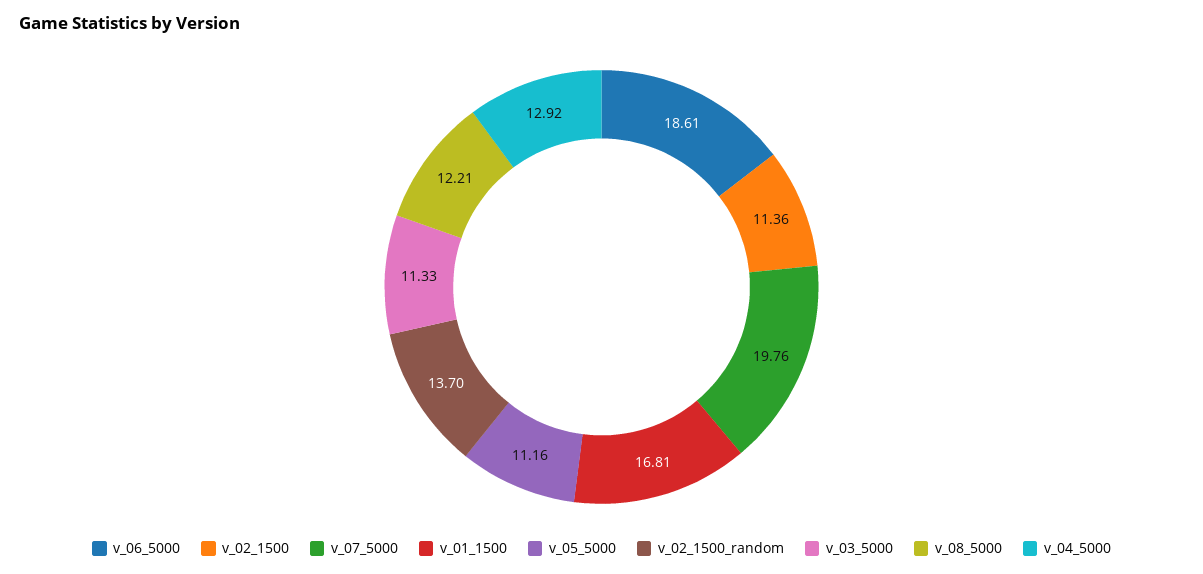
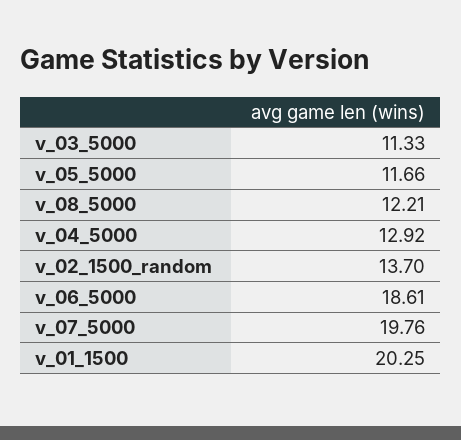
  {
    "v_06_5000": 18.61,
-   "v_02_1500": 11.36,
    "v_07_5000": 19.76,
-   "v_01_1500": 16.81,
+   "v_01_1500": 20.25,
-   "v_05_5000": 11.16,
+   "v_05_5000": 11.66,
    "v_02_1500_random": 13.7,
    "v_03_5000": 11.33,
    "v_08_5000": 12.21,
    "v_04_5000": 12.92
  }

